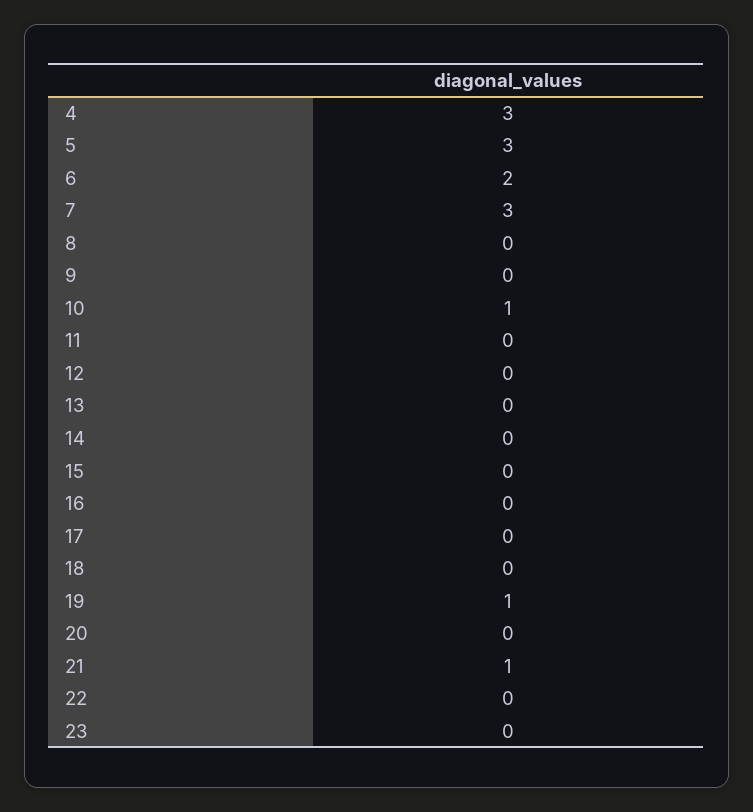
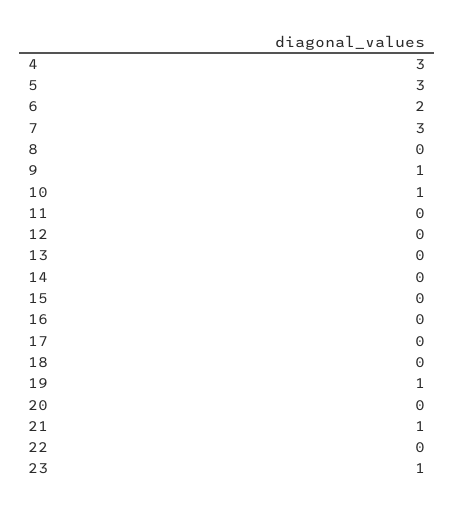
  {
    "4": 3,
    "5": 3,
    "6": 2,
    "7": 3,
    "8": 0,
-   "9": 0,
+   "9": 1,
    "10": 1,
    "11": 0,
    "12": 0,
    "13": 0,
    "14": 0,
    "15": 0,
    "16": 0,
    "17": 0,
    "18": 0,
    "19": 1,
    "20": 0,
    "21": 1,
    "22": 0,
-   "23": 0
+   "23": 1
  }

